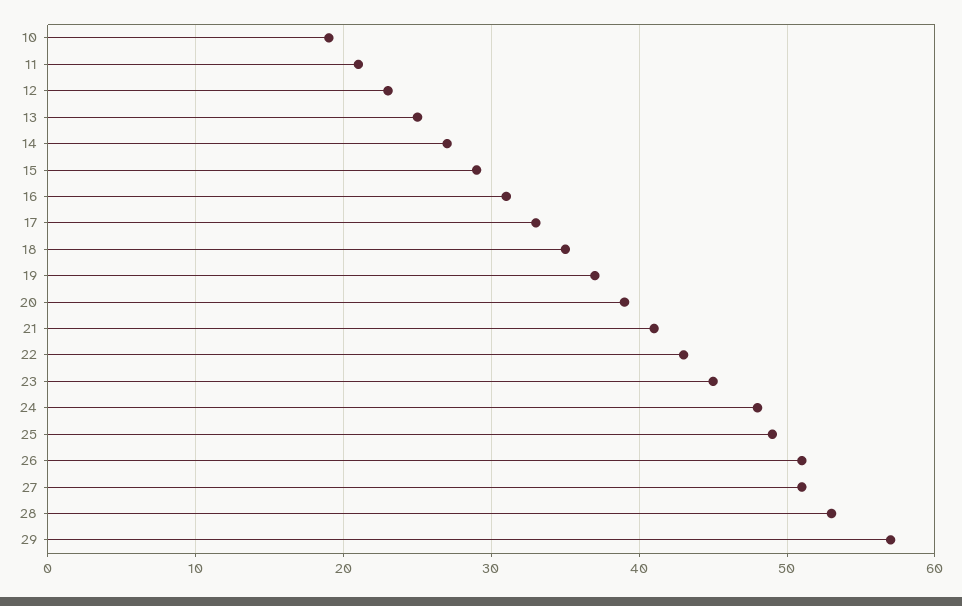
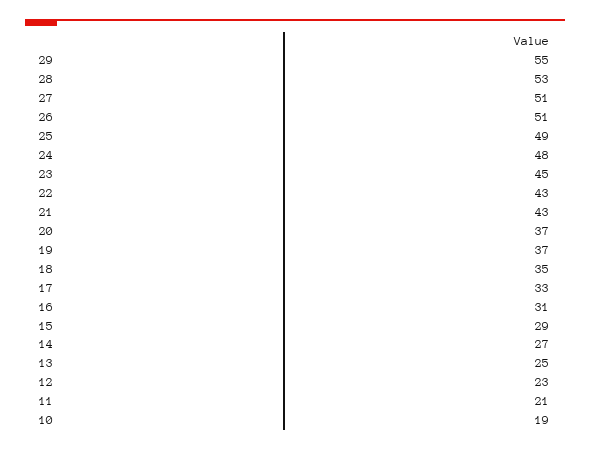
  {
    "10": 19,
    "11": 21,
    "12": 23,
    "13": 25,
    "14": 27,
    "15": 29,
    "16": 31,
    "17": 33,
    "18": 35,
    "19": 37,
-   "20": 39,
+   "20": 37,
-   "21": 41,
+   "21": 43,
    "22": 43,
    "23": 45,
    "24": 48,
    "25": 49,
    "26": 51,
    "27": 51,
    "28": 53,
-   "29": 57
+   "29": 55
  }

